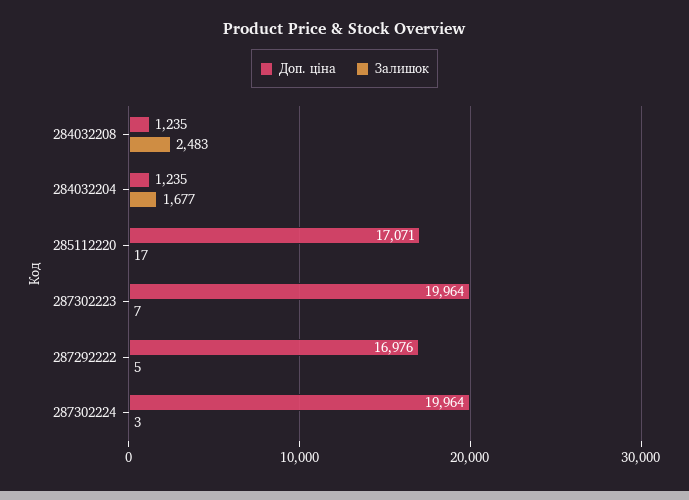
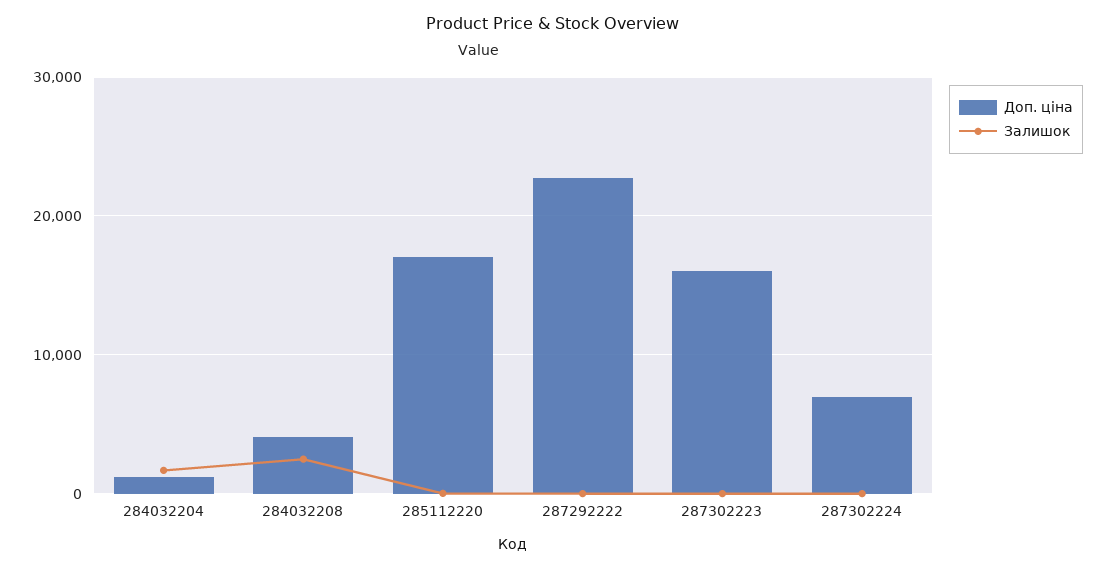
  {
    "Доп. ціна": {
-     "284032208": 1235,
+     "284032208": 4000,
      "284032204": 1235,
      "285112220": 17071,
-     "287302223": 19964,
+     "287302223": 16000,
-     "287292222": 16976,
+     "287292222": 23000,
-     "287302224": 19964
+     "287302224": 7000
    },
    "Залишок": {
      "284032208": 2483,
      "284032204": 1677,
      "285112220": 17,
      "287302223": 7,
      "287292222": 5,
      "287302224": 3
    }
  }

